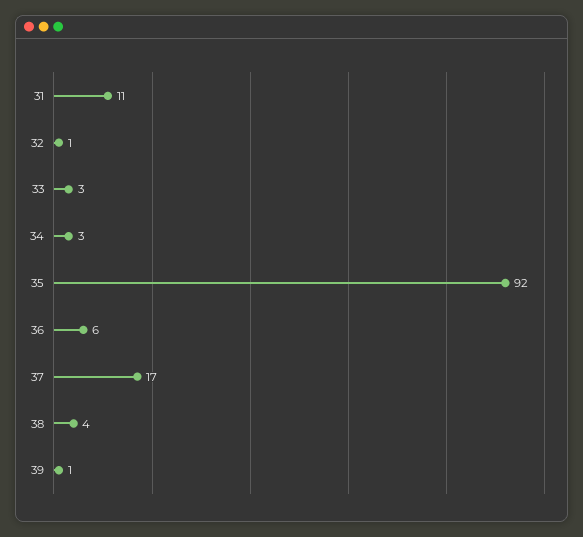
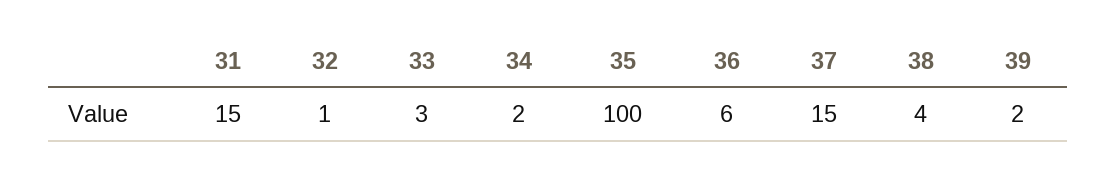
  {
-   "31": 11,
+   "31": 15,
    "32": 1,
    "33": 3,
-   "34": 3,
+   "34": 2,
-   "35": 92,
+   "35": 100,
    "36": 6,
-   "37": 17,
+   "37": 15,
    "38": 4,
-   "39": 1
+   "39": 2
  }

